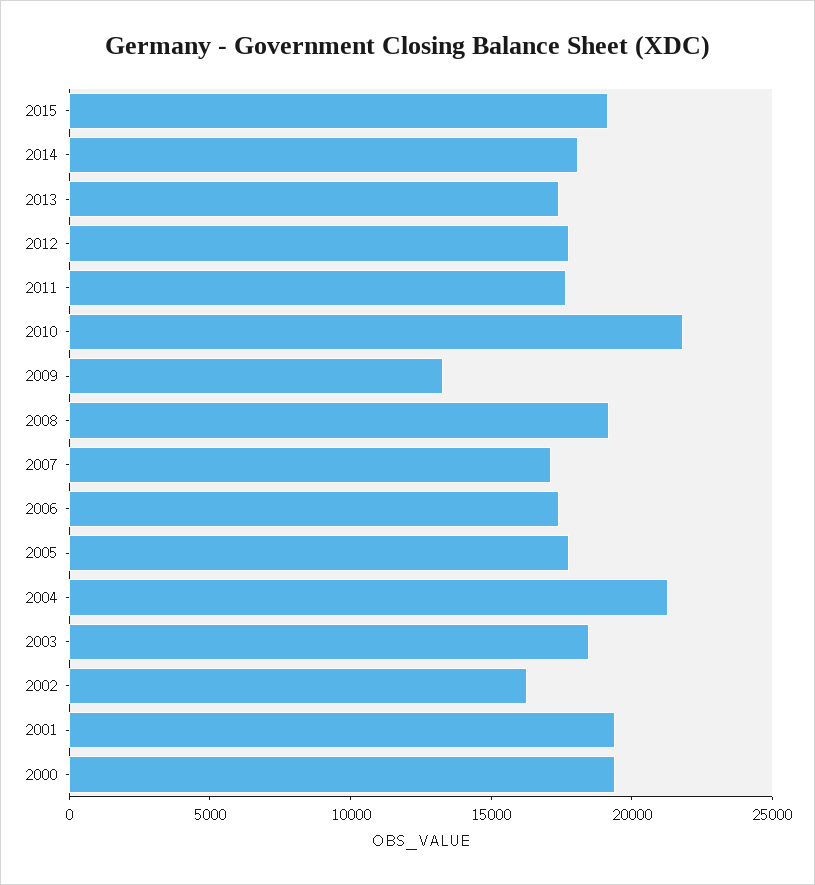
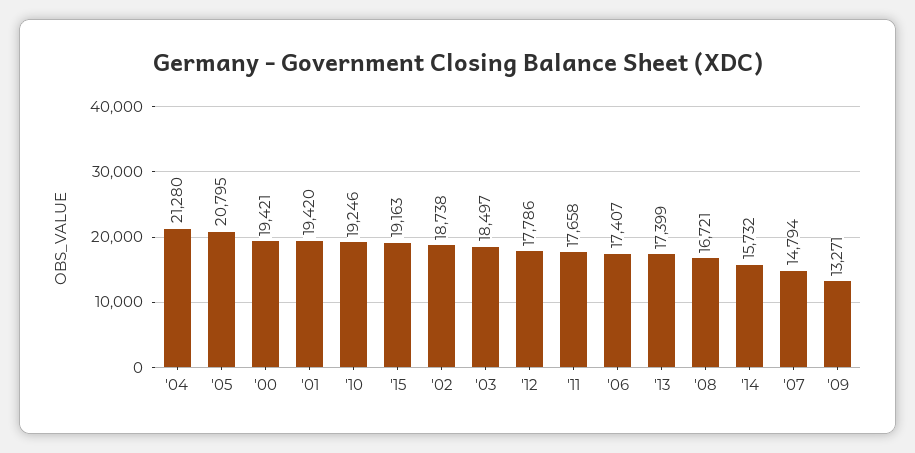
  {
    "2015": 19163,
-   "2014": 18000,
+   "2014": 15732,
    "2013": 17399,
    "2012": 17786,
    "2011": 17658,
-   "2010": 22000,
+   "2010": 19246,
    "2009": 13271,
-   "2008": 19000,
+   "2008": 16721,
-   "2007": 17000,
+   "2007": 14794,
    "2006": 17407,
-   "2005": 18000,
+   "2005": 20795,
    "2004": 21280,
    "2003": 18497,
-   "2002": 16000,
+   "2002": 18738,
    "2001": 19420,
    "2000": 19421
  }

